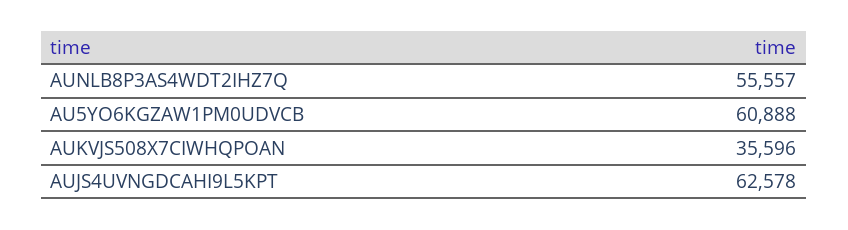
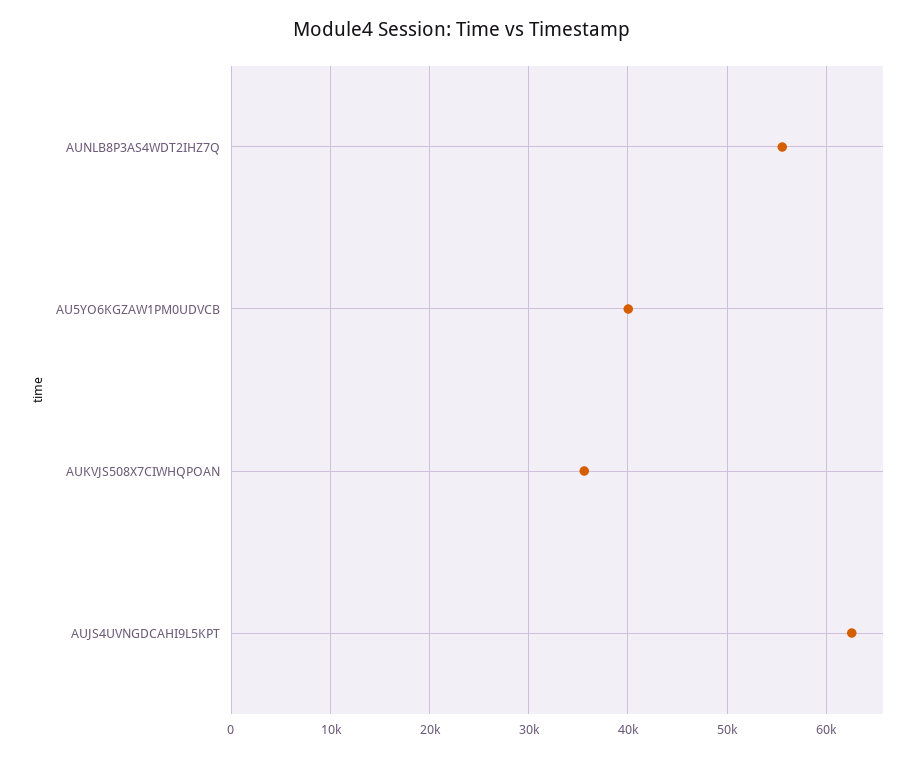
  {
    "AUNLB8P3AS4WDT2IHZ7Q": 55557,
-   "AU5YO6KGZAW1PM0UDVCB": 60888,
+   "AU5YO6KGZAW1PM0UDVCB": 40000,
    "AUKVJS508X7CIWHQPOAN": 35596,
    "AUJS4UVNGDCAHI9L5KPT": 62578
  }

